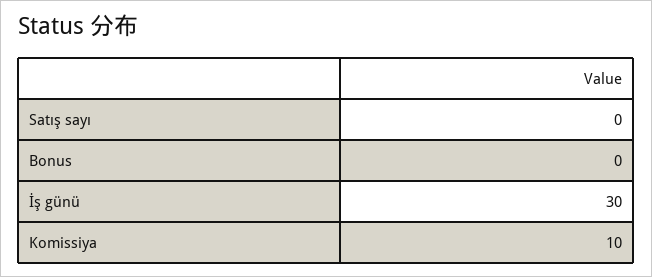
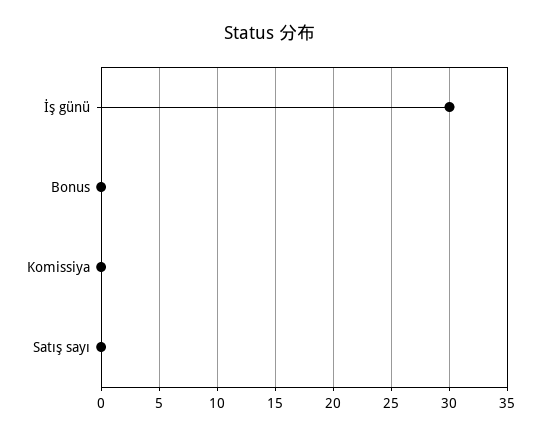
  {
    "Satış sayı": 0,
    "Bonus": 0,
    "İş günü": 30,
-   "Komissiya": 10
+   "Komissiya": 0
  }

